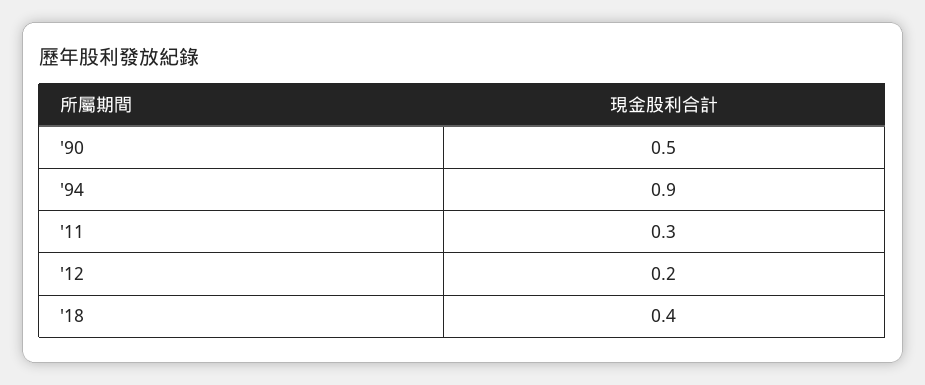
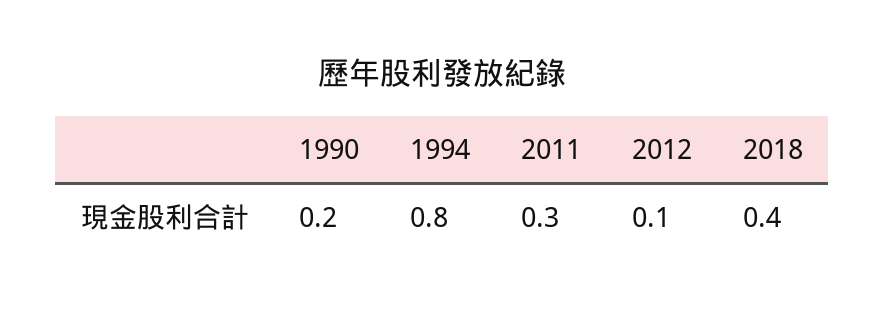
  {
-   "'90": 0.5,
+   "'90": 0.2,
-   "'94": 0.9,
+   "'94": 0.8,
    "'11": 0.3,
-   "'12": 0.2,
+   "'12": 0.1,
    "'18": 0.4
  }

